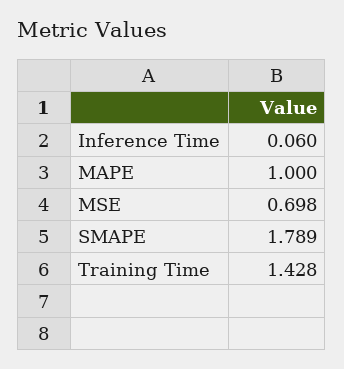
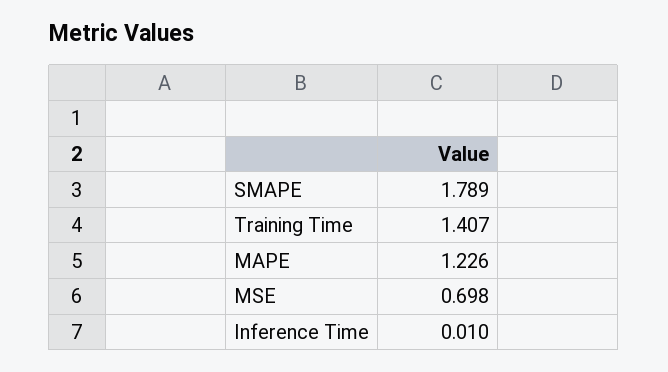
  {
-   "Inference Time": 0.06,
+   "Inference Time": 0.01,
-   "MAPE": 1,
+   "MAPE": 1.226,
    "MSE": 0.698,
    "SMAPE": 1.789,
-   "Training Time": 1.428
+   "Training Time": 1.407
  }

